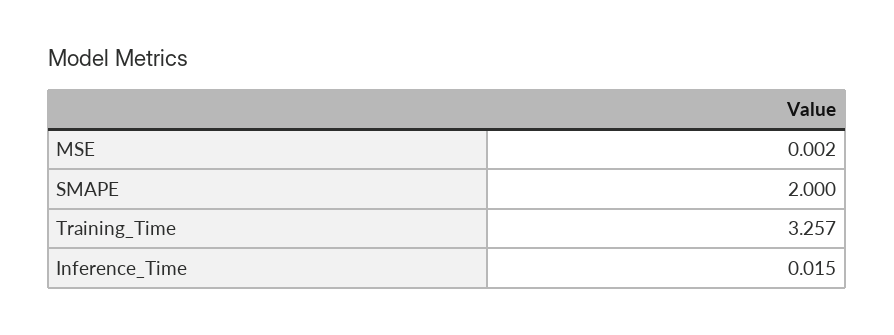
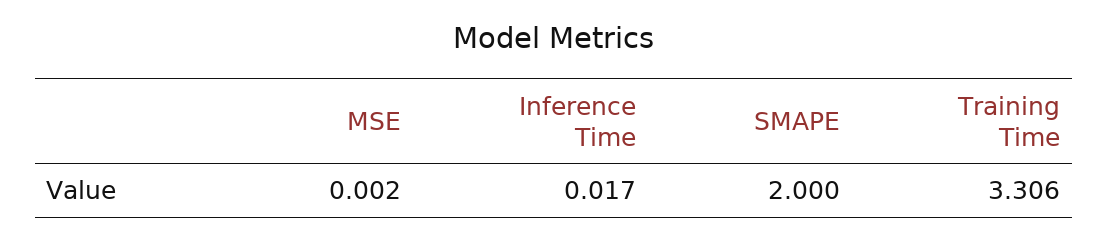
  {
    "MSE": 0.002,
    "SMAPE": 2,
-   "Training_Time": 3.257,
+   "Training_Time": 3.306,
-   "Inference_Time": 0.015
+   "Inference_Time": 0.017
  }

